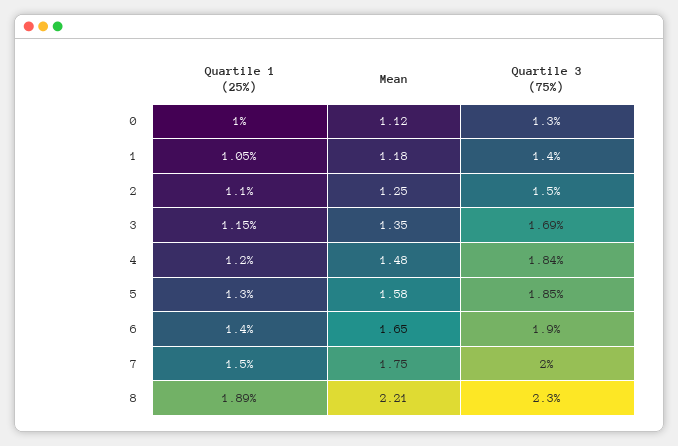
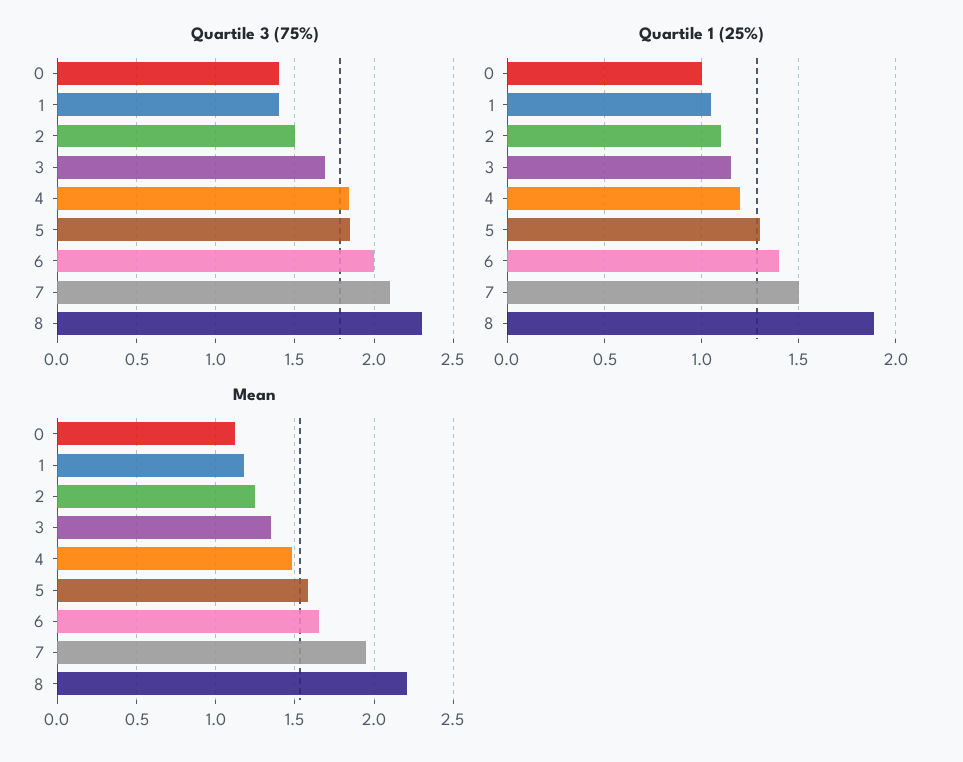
  {
    "Quartile 1 (25%)": {
      "0": 1,
      "1": 1.05,
      "2": 1.1,
      "3": 1.15,
      "4": 1.2,
      "5": 1.3,
      "6": 1.4,
      "7": 1.5,
      "8": 1.89
    },
    "Mean": {
      "0": 1.12,
      "1": 1.18,
      "2": 1.25,
      "3": 1.35,
      "4": 1.48,
      "5": 1.58,
      "6": 1.65,
-     "7": 1.75,
+     "7": 1.95,
      "8": 2.21
    },
    "Quartile 3 (75%)": {
-     "0": 1.3,
+     "0": 1.4,
      "1": 1.4,
      "2": 1.5,
      "3": 1.69,
      "4": 1.84,
      "5": 1.85,
-     "6": 1.9,
+     "6": 2,
-     "7": 2,
+     "7": 2.1,
      "8": 2.3
    }
  }

